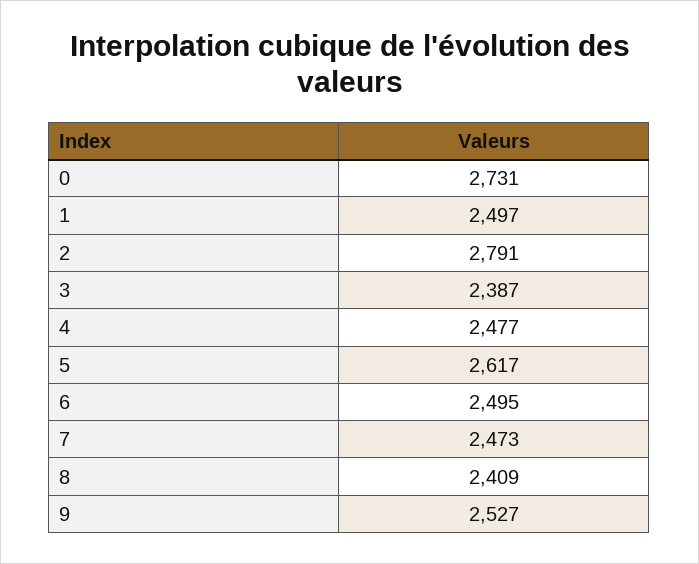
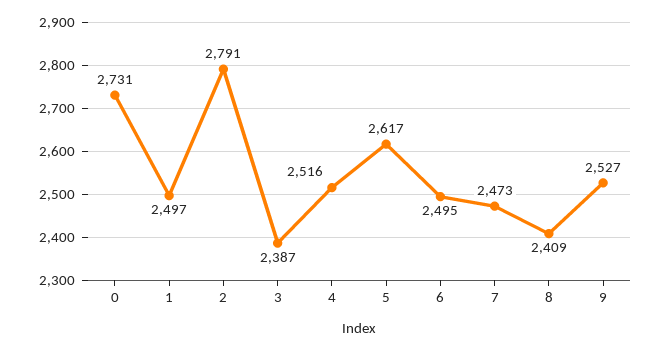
  {
    "0": 2731,
    "1": 2497,
    "2": 2791,
    "3": 2387,
-   "4": 2477,
+   "4": 2516,
    "5": 2617,
    "6": 2495,
    "7": 2473,
    "8": 2409,
    "9": 2527
  }

